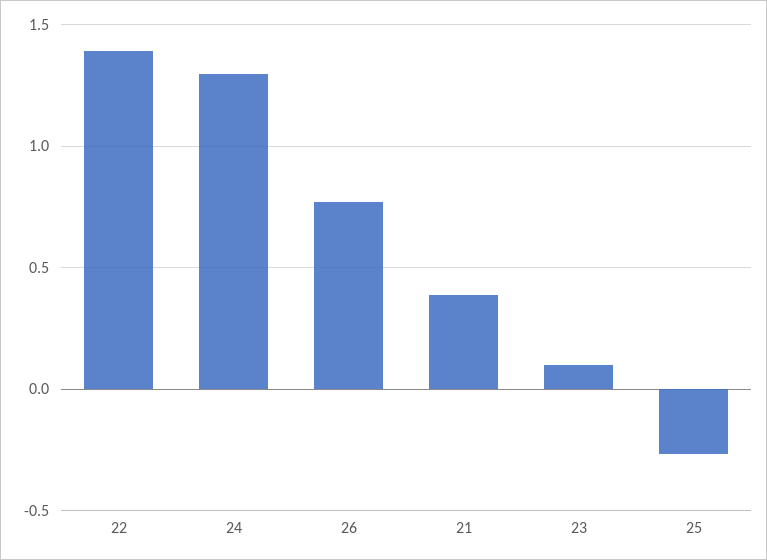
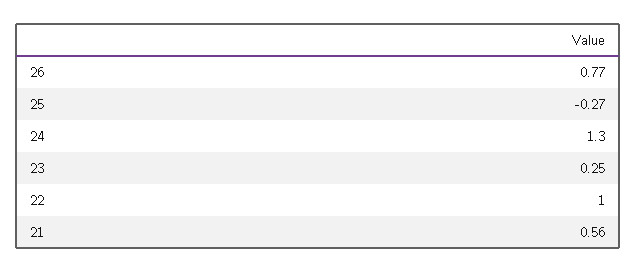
  {
-   "22": 1.4,
+   "22": 1,
    "24": 1.3,
    "26": 0.77,
-   "21": 0.4,
+   "21": 0.56,
-   "23": 0.1,
+   "23": 0.25,
    "25": -0.27
  }

